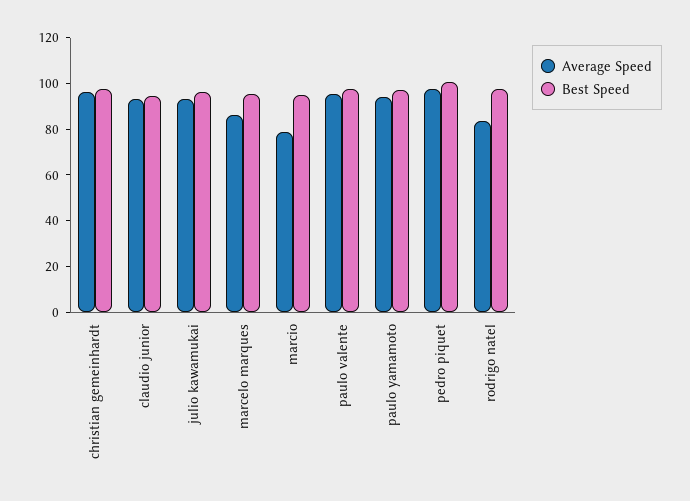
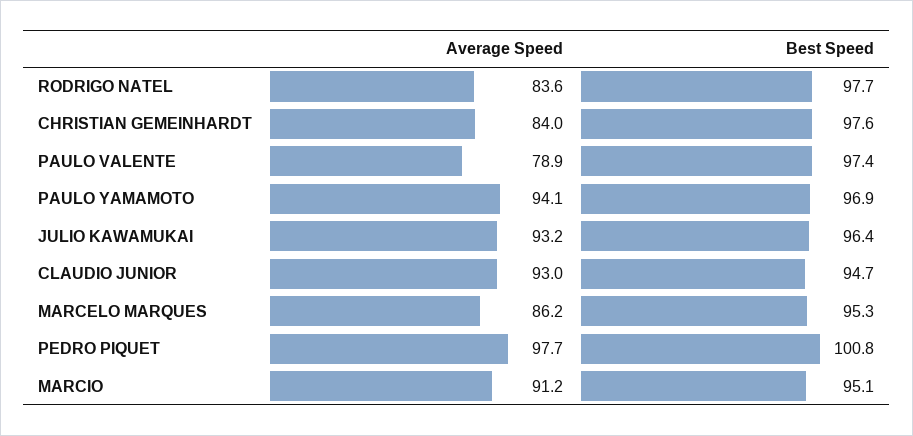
  {
    "Average Speed": {
-     "christian gemeinhardt": 95,
+     "christian gemeinhardt": 84,
      "claudio junior": 93,
      "julio kawamukai": 93.2,
      "marcelo marques": 86.2,
-     "marcio": 80,
+     "marcio": 91.2,
-     "paulo valente": 95,
+     "paulo valente": 78.9,
      "paulo yamamoto": 94.1,
      "pedro piquet": 97.7,
      "rodrigo natel": 83.6
    },
    "Best Speed": {
      "christian gemeinhardt": 97.6,
      "claudio junior": 94.7,
      "julio kawamukai": 96.4,
      "marcelo marques": 95.3,
      "marcio": 95.1,
      "paulo valente": 97.4,
      "paulo yamamoto": 96.9,
      "pedro piquet": 100.8,
      "rodrigo natel": 97.7
    }
  }

